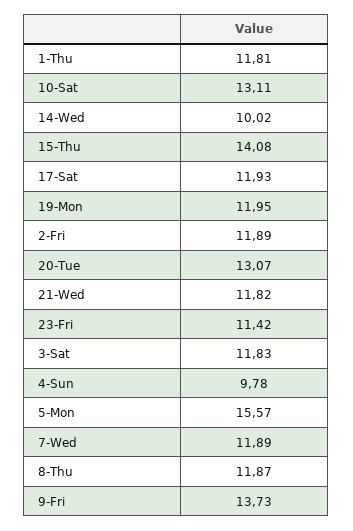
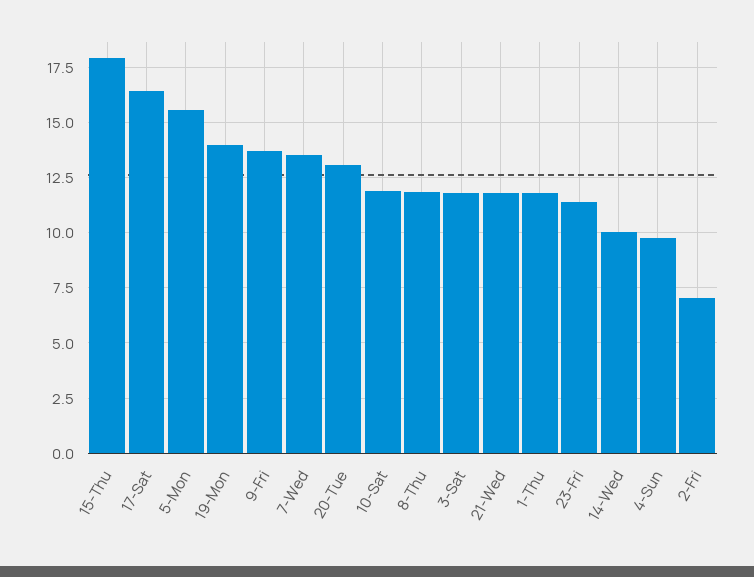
  {
    "1-Thu": 11.81,
-   "10-Sat": 13.11,
+   "10-Sat": 12,
    "14-Wed": 10.02,
-   "15-Thu": 14.08,
+   "15-Thu": 18,
-   "17-Sat": 11.93,
+   "17-Sat": 16.5,
-   "19-Mon": 11.95,
+   "19-Mon": 14,
-   "2-Fri": 11.89,
+   "2-Fri": 7,
    "20-Tue": 13.07,
    "21-Wed": 11.82,
    "23-Fri": 11.42,
    "3-Sat": 11.83,
    "4-Sun": 9.78,
    "5-Mon": 15.57,
-   "7-Wed": 11.89,
+   "7-Wed": 13.5,
    "8-Thu": 11.87,
    "9-Fri": 13.73
  }

